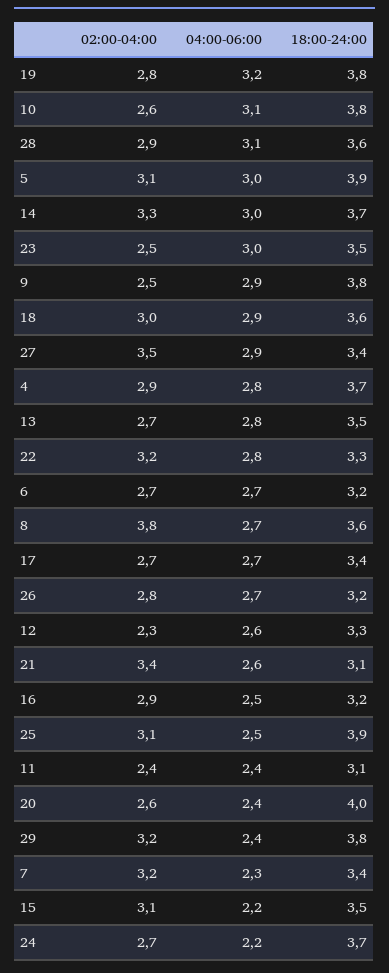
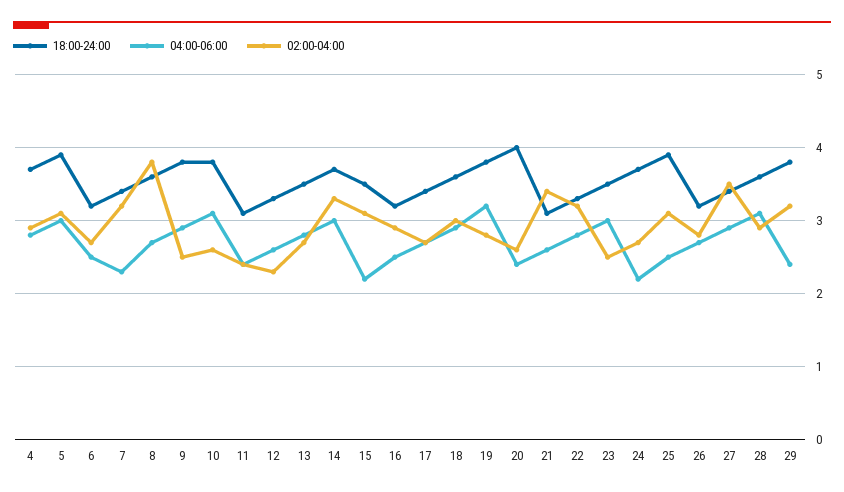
  {
    "02:00-04:00": {
      "19": 2.8,
      "10": 2.6,
      "28": 2.9,
      "5": 3.1,
      "14": 3.3,
      "23": 2.5,
      "9": 2.5,
      "18": 3,
      "27": 3.5,
      "4": 2.9,
      "13": 2.7,
      "22": 3.2,
      "6": 2.7,
      "8": 3.8,
      "17": 2.7,
      "26": 2.8,
      "12": 2.3,
      "21": 3.4,
      "16": 2.9,
      "25": 3.1,
      "11": 2.4,
      "20": 2.6,
      "29": 3.2,
      "7": 3.2,
      "15": 3.1,
      "24": 2.7
    },
    "04:00-06:00": {
      "19": 3.2,
      "10": 3.1,
      "28": 3.1,
      "5": 3,
      "14": 3,
      "23": 3,
      "9": 2.9,
      "18": 2.9,
      "27": 2.9,
      "4": 2.8,
      "13": 2.8,
      "22": 2.8,
-     "6": 2.7,
+     "6": 2.5,
      "8": 2.7,
      "17": 2.7,
      "26": 2.7,
      "12": 2.6,
      "21": 2.6,
      "16": 2.5,
      "25": 2.5,
      "11": 2.4,
      "20": 2.4,
      "29": 2.4,
      "7": 2.3,
      "15": 2.2,
      "24": 2.2
    },
    "18:00-24:00": {
      "19": 3.8,
      "10": 3.8,
      "28": 3.6,
      "5": 3.9,
      "14": 3.7,
      "23": 3.5,
      "9": 3.8,
      "18": 3.6,
      "27": 3.4,
      "4": 3.7,
      "13": 3.5,
      "22": 3.3,
      "6": 3.2,
      "8": 3.6,
      "17": 3.4,
      "26": 3.2,
      "12": 3.3,
      "21": 3.1,
      "16": 3.2,
      "25": 3.9,
      "11": 3.1,
      "20": 4,
      "29": 3.8,
      "7": 3.4,
      "15": 3.5,
      "24": 3.7
    }
  }

